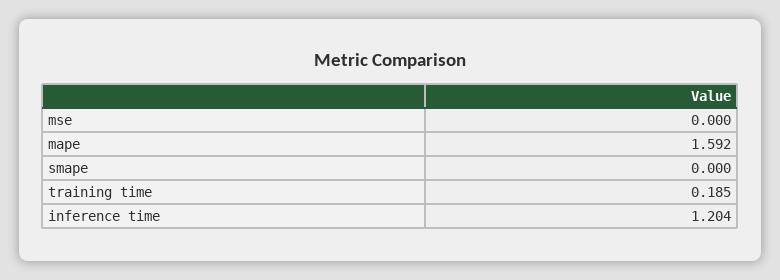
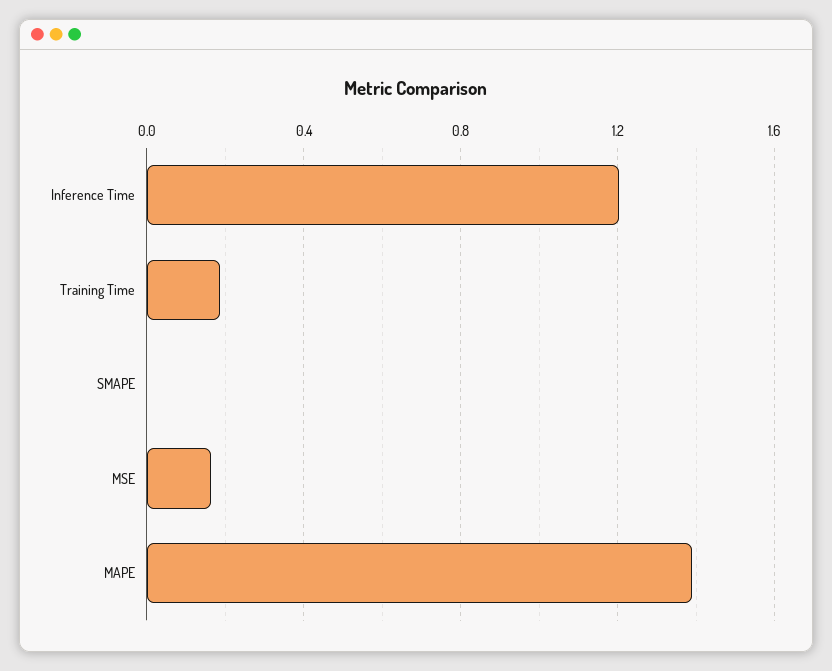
  {
-   "mse": 0,
+   "mse": 0.15,
-   "mape": 1.592,
+   "mape": 1.4,
    "smape": 0,
    "training time": 0.185,
    "inference time": 1.204
  }

